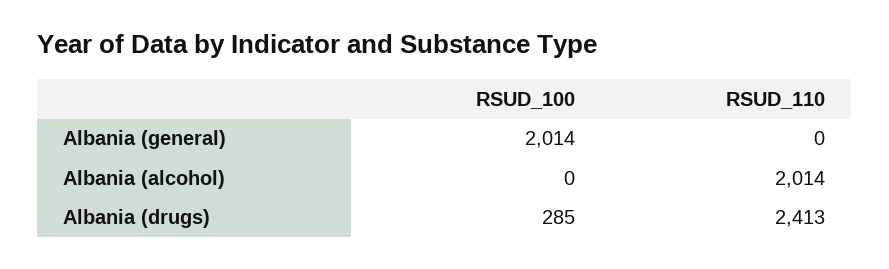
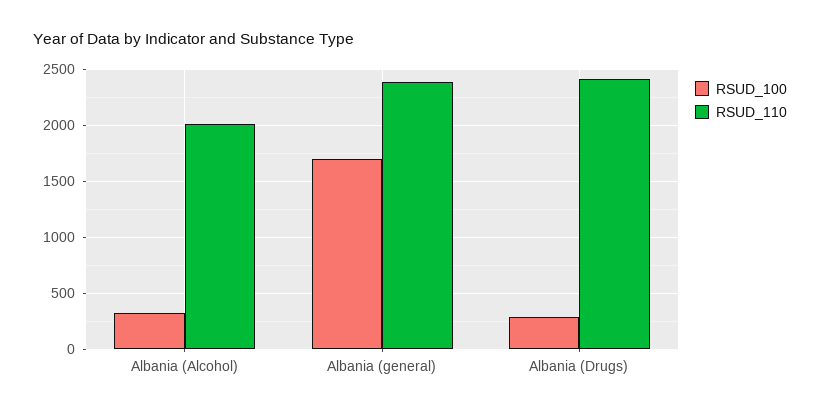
  {
    "RSUD_100": {
-     "Albania (general)": 2014,
+     "Albania (general)": 1700,
-     "Albania (alcohol)": 0,
+     "Albania (alcohol)": 300,
      "Albania (drugs)": 285
    },
    "RSUD_110": {
-     "Albania (general)": 0,
+     "Albania (general)": 2400,
      "Albania (alcohol)": 2014,
      "Albania (drugs)": 2413
    }
  }

